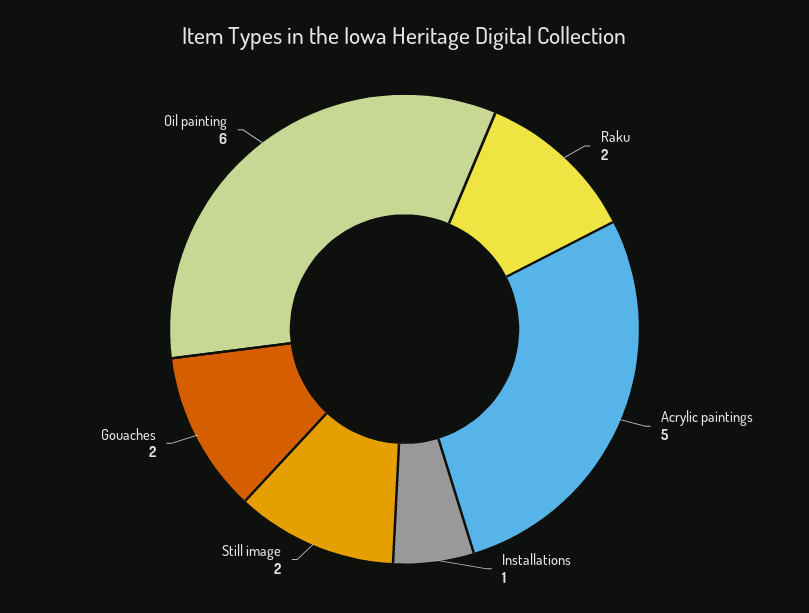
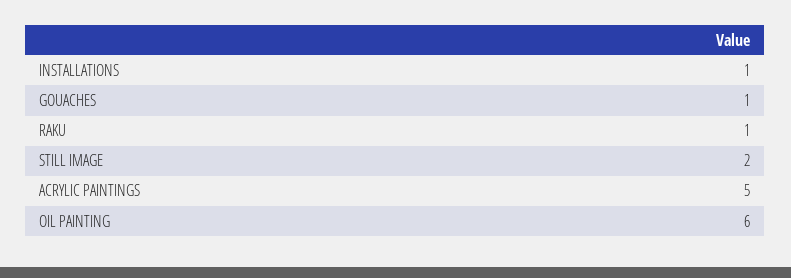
  {
-   "Raku": 2,
+   "Raku": 1,
    "Acrylic paintings": 5,
    "Installations": 1,
    "Still image": 2,
-   "Gouaches": 2,
+   "Gouaches": 1,
    "Oil painting": 6
  }

